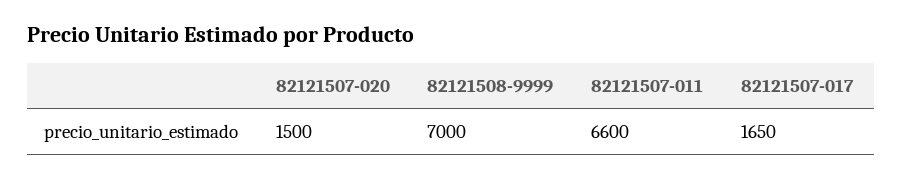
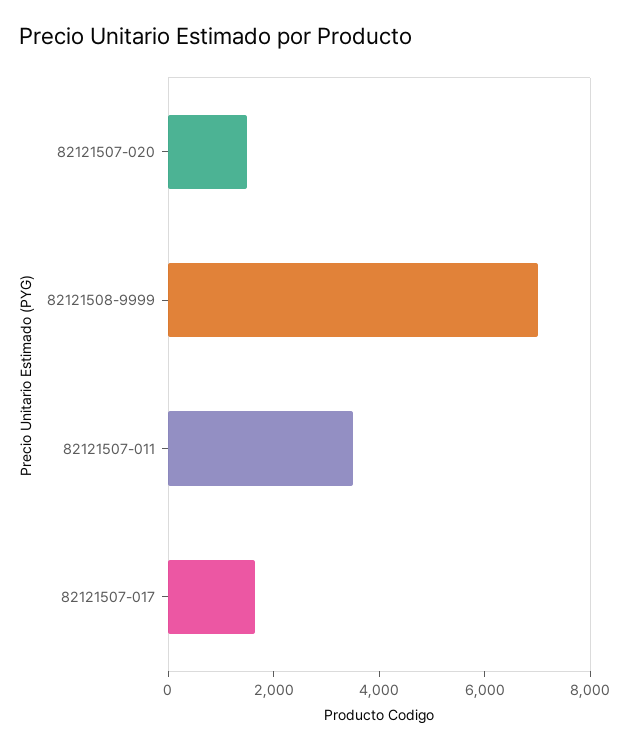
  {
    "82121507-020": 1500,
    "82121508-9999": 7000,
-   "82121507-011": 6600,
+   "82121507-011": 3500,
    "82121507-017": 1650
  }

